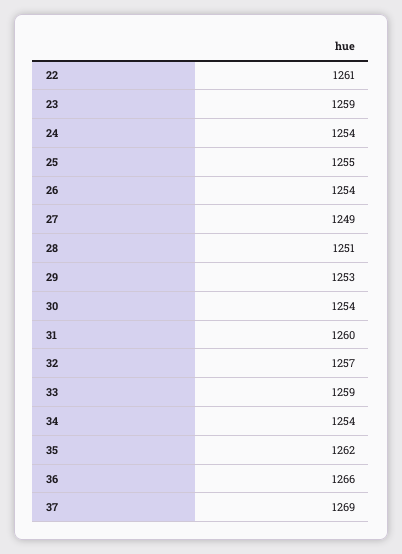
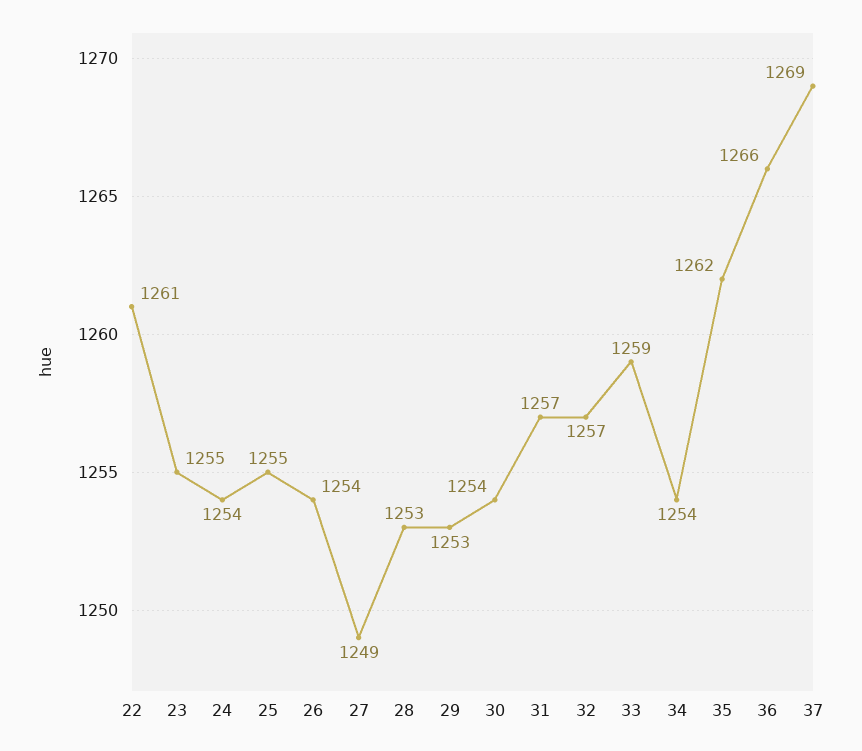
  {
    "22": 1261,
-   "23": 1259,
+   "23": 1255,
    "24": 1254,
    "25": 1255,
    "26": 1254,
    "27": 1249,
-   "28": 1251,
+   "28": 1253,
    "29": 1253,
    "30": 1254,
-   "31": 1260,
+   "31": 1257,
    "32": 1257,
    "33": 1259,
    "34": 1254,
    "35": 1262,
    "36": 1266,
    "37": 1269
  }

